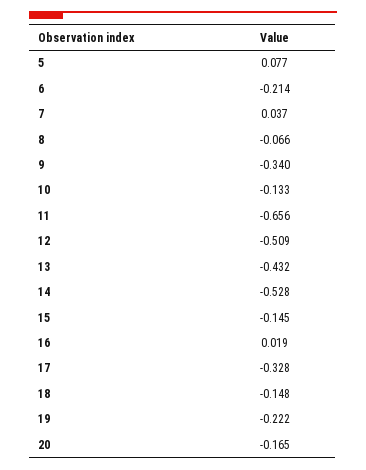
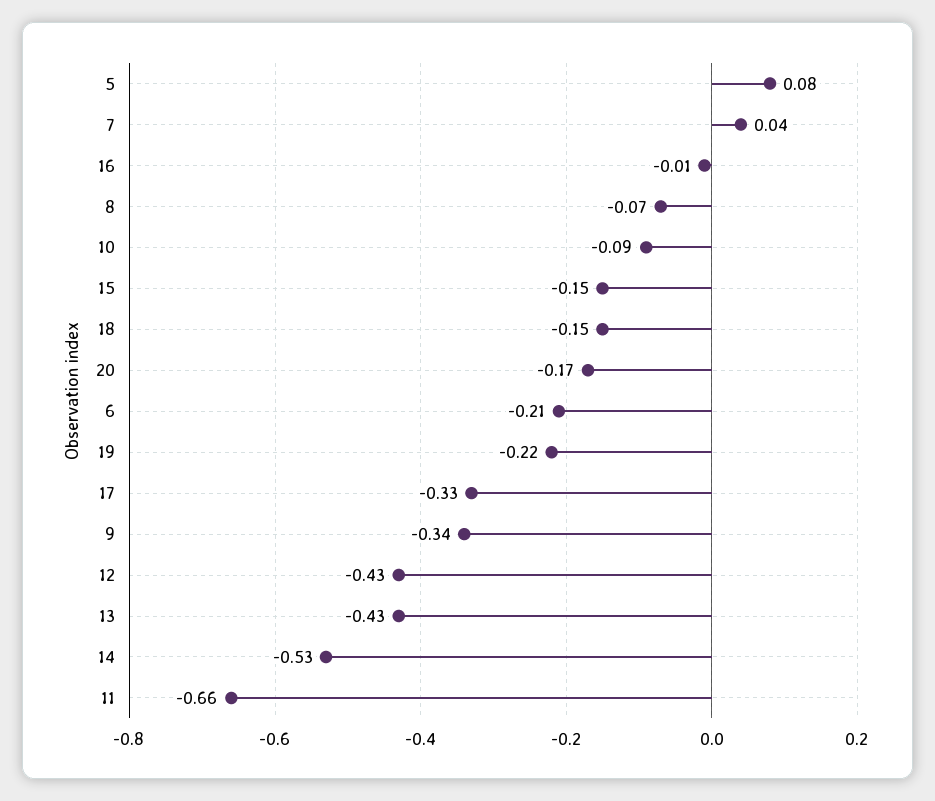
  {
    "5": 0.077,
    "6": -0.214,
    "7": 0.037,
    "8": -0.066,
    "9": -0.34,
-   "10": -0.133,
+   "10": -0.09,
    "11": -0.656,
-   "12": -0.509,
+   "12": -0.43,
    "13": -0.432,
    "14": -0.528,
    "15": -0.145,
-   "16": 0.019,
+   "16": -0.01,
    "17": -0.328,
    "18": -0.148,
    "19": -0.222,
    "20": -0.165
  }

